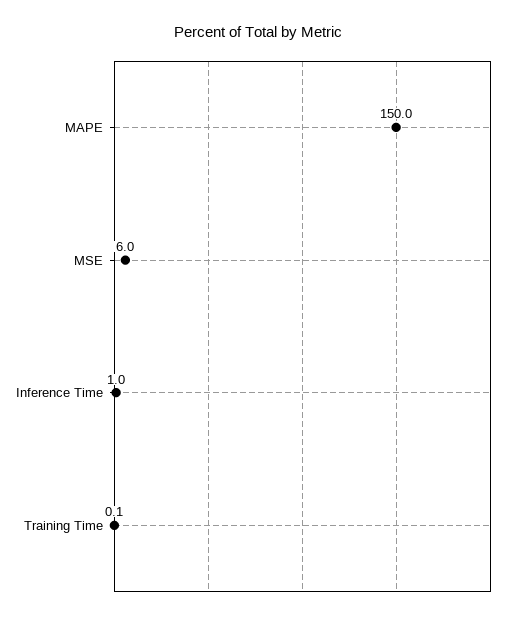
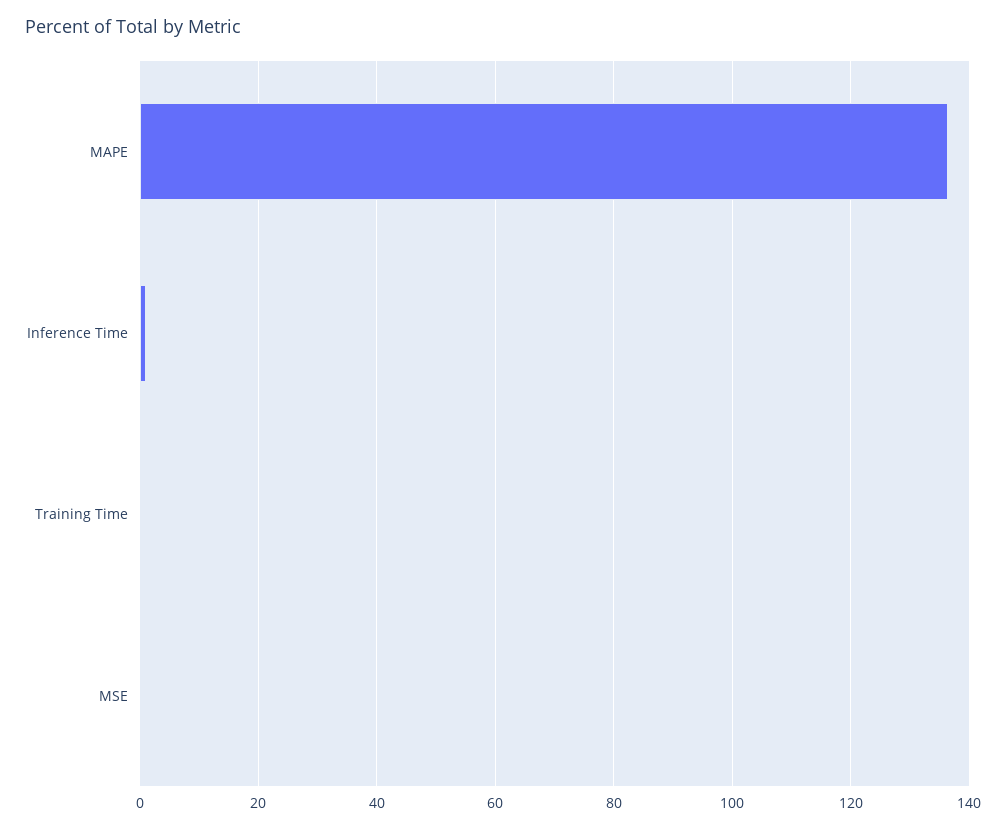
  {
-   "MAPE": 150,
+   "MAPE": 136,
-   "MSE": 6,
+   "MSE": 0,
    "Inference Time": 1,
    "Training Time": 0.1
  }

